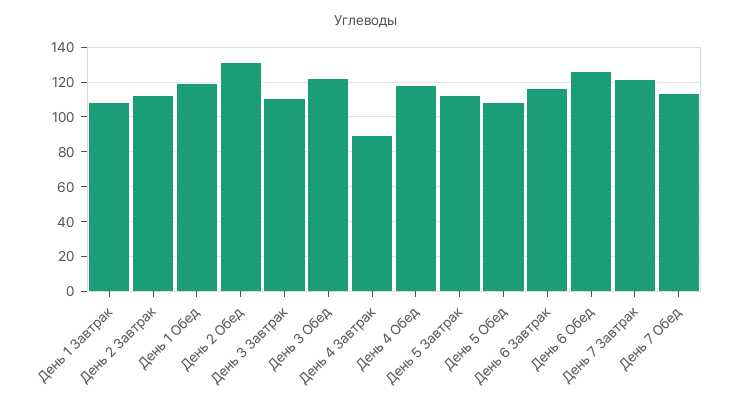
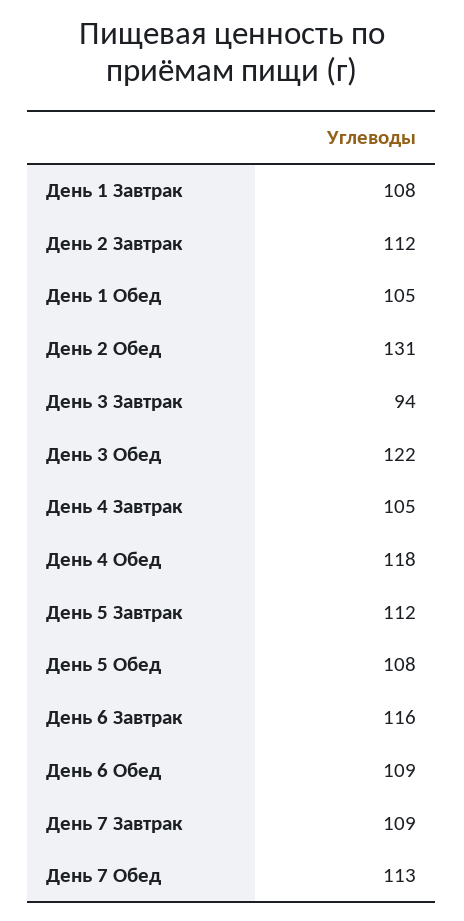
  {
    "День 1 Завтрак": 108,
    "День 2 Завтрак": 112,
-   "День 1 Обед": 120,
+   "День 1 Обед": 105,
    "День 2 Обед": 131,
-   "День 3 Завтрак": 110,
+   "День 3 Завтрак": 94,
    "День 3 Обед": 122,
-   "День 4 Завтрак": 90,
+   "День 4 Завтрак": 105,
    "День 4 Обед": 118,
    "День 5 Завтрак": 112,
    "День 5 Обед": 108,
    "День 6 Завтрак": 116,
-   "День 6 Обед": 125,
+   "День 6 Обед": 109,
-   "День 7 Завтрак": 120,
+   "День 7 Завтрак": 109,
    "День 7 Обед": 113
  }

